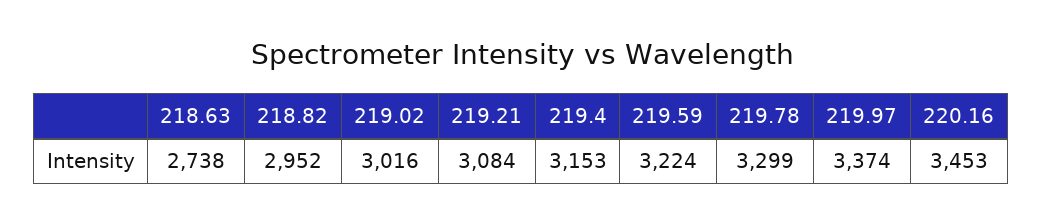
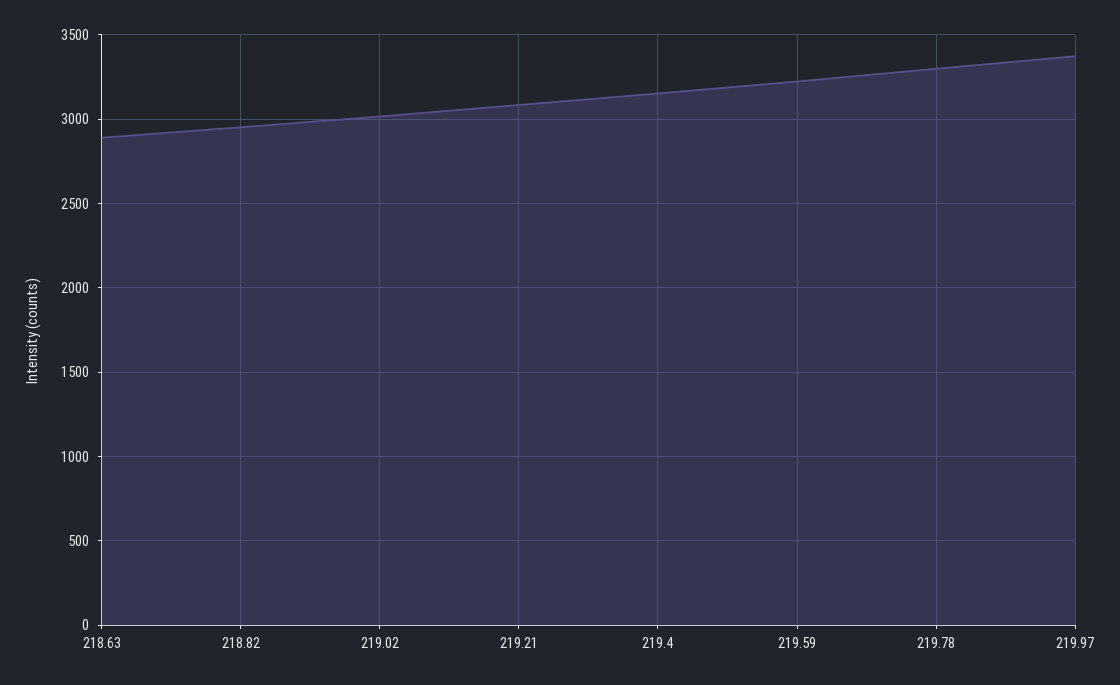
  {
-   "218.63": 2738,
+   "218.63": 2900,
    "218.82": 2952,
    "219.02": 3016,
    "219.21": 3084,
    "219.4": 3153,
    "219.59": 3224,
    "219.78": 3299,
-   "219.97": 3374,
+   "219.97": 3374
-   "220.16": 3453
  }

